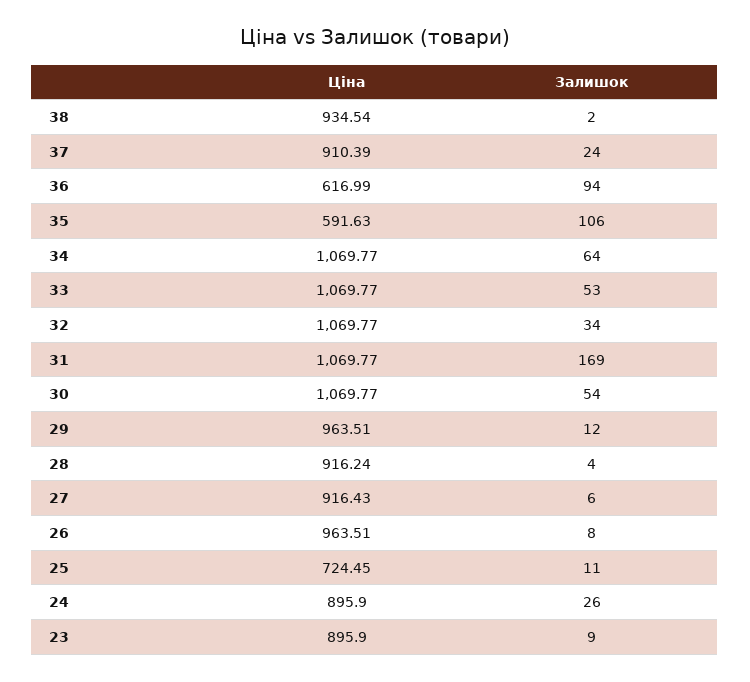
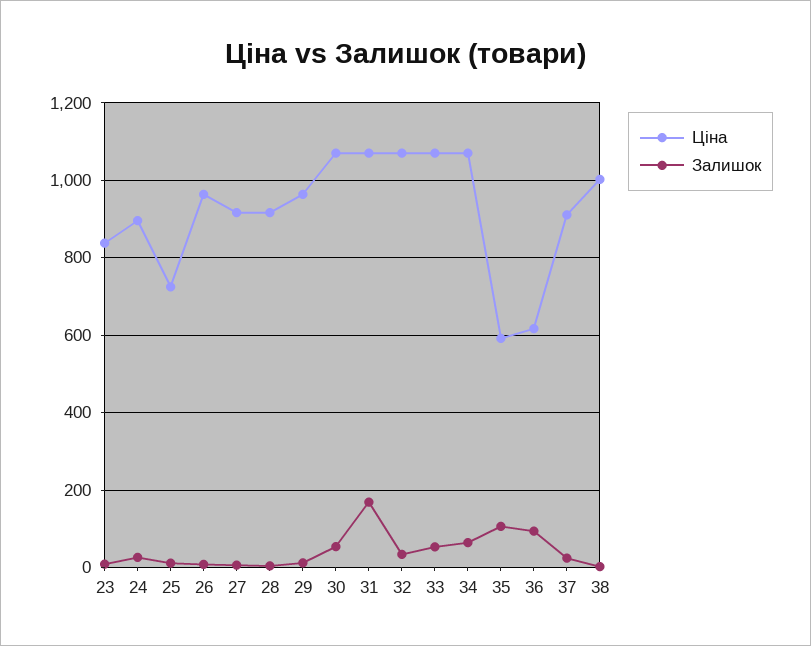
  {
    "Ціна": {
-     "38": 934.54,
+     "38": 1000,
      "37": 910.39,
      "36": 616.99,
      "35": 591.63,
      "34": 1069.77,
      "33": 1069.77,
      "32": 1069.77,
      "31": 1069.77,
      "30": 1069.77,
      "29": 963.51,
      "28": 916.24,
      "27": 916.43,
      "26": 963.51,
      "25": 724.45,
      "24": 895.9,
-     "23": 895.9
+     "23": 840
    },
    "Залишок": {
      "38": 2,
      "37": 24,
      "36": 94,
      "35": 106,
      "34": 64,
      "33": 53,
      "32": 34,
      "31": 169,
      "30": 54,
      "29": 12,
      "28": 4,
      "27": 6,
      "26": 8,
      "25": 11,
      "24": 26,
      "23": 9
    }
  }

